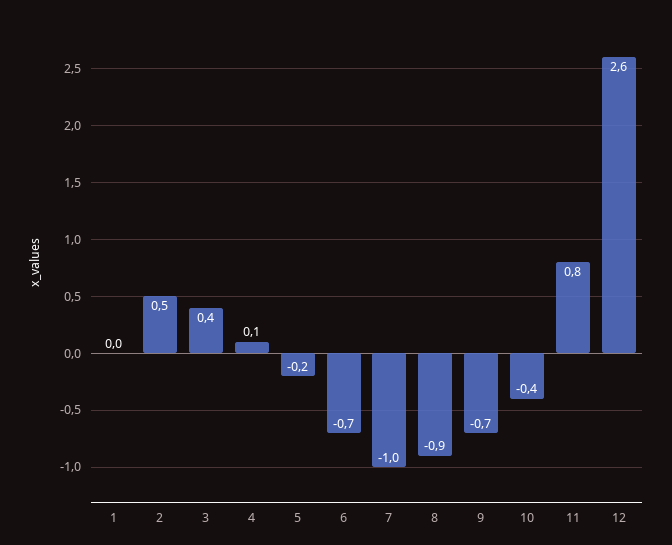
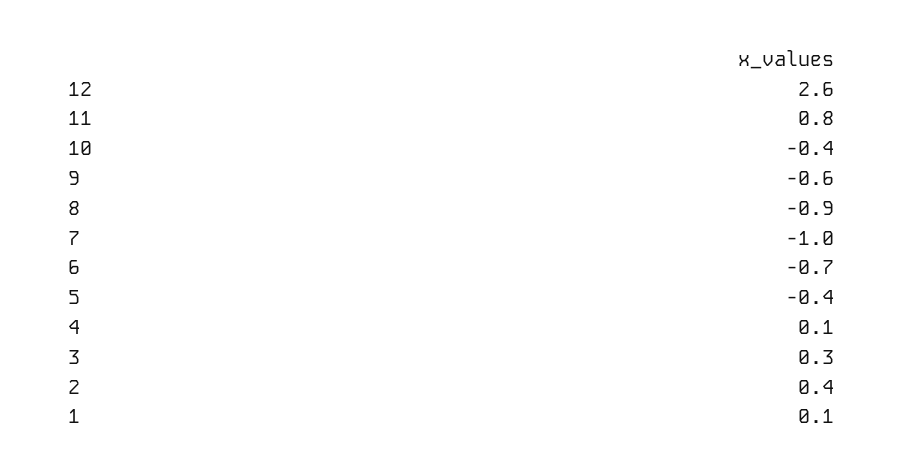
  {
-   "1": 0,
+   "1": 0.1,
-   "2": 0.5,
+   "2": 0.4,
-   "3": 0.4,
+   "3": 0.3,
    "4": 0.1,
-   "5": -0.2,
+   "5": -0.4,
    "6": -0.7,
    "7": -1,
    "8": -0.9,
-   "9": -0.7,
+   "9": -0.6,
    "10": -0.4,
    "11": 0.8,
    "12": 2.6
  }

